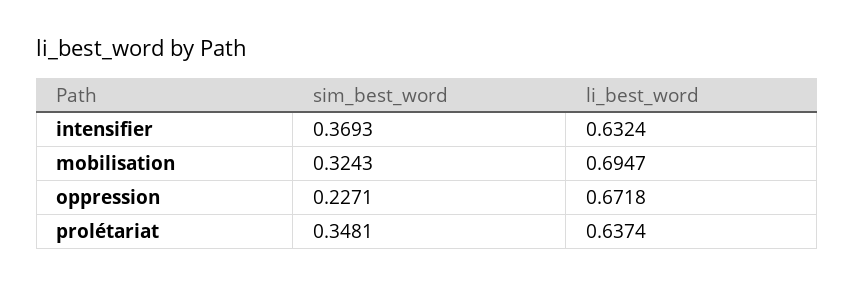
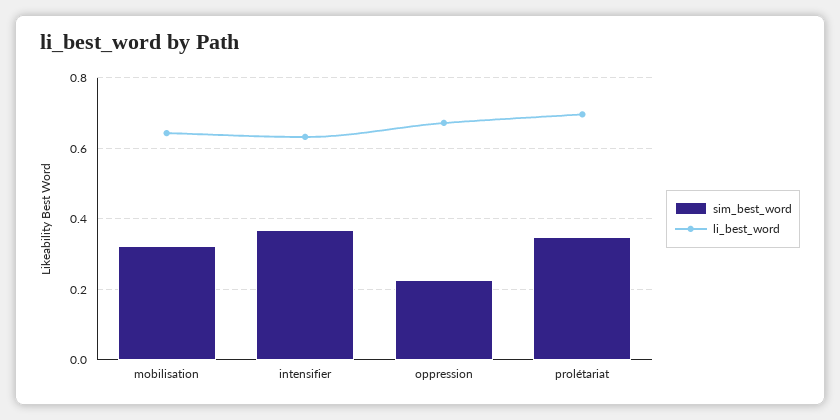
  {
    "sim_best_word": {
      "intensifier": 0.3693,
      "mobilisation": 0.3243,
      "oppression": 0.2271,
      "prolétariat": 0.3481
    },
    "li_best_word": {
      "intensifier": 0.6324,
-     "mobilisation": 0.6947,
+     "mobilisation": 0.64,
      "oppression": 0.6718,
-     "prolétariat": 0.6374
+     "prolétariat": 0.7
    }
  }

